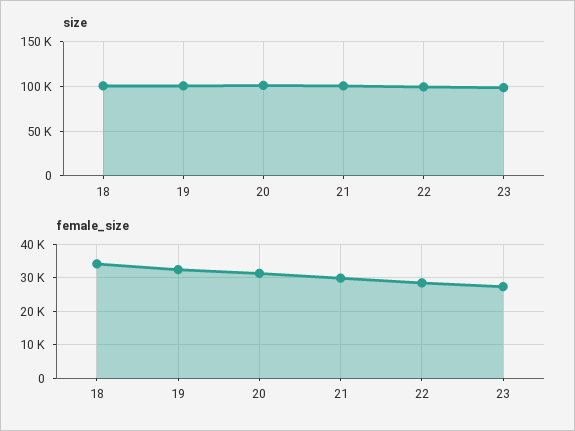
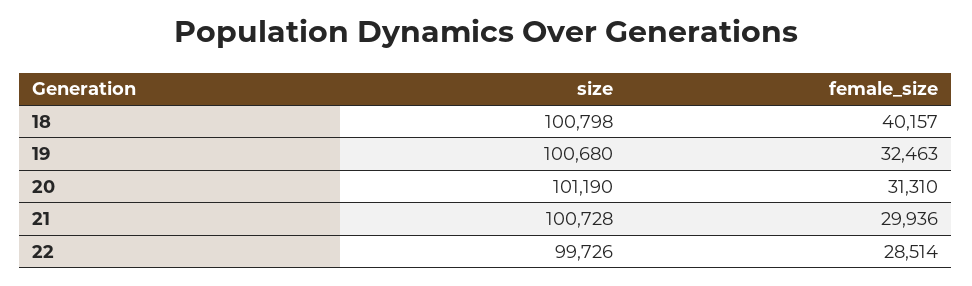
  {
    "size": {
      "18": 100798,
      "19": 100680,
      "20": 101190,
      "21": 100728,
-     "22": 99726,
+     "22": 99726
-     "23": 100000
    },
    "female_size": {
-     "18": 34000,
+     "18": 40157,
      "19": 32463,
      "20": 31310,
      "21": 29936,
-     "22": 28514,
+     "22": 28514
-     "23": 28000
    }
  }

